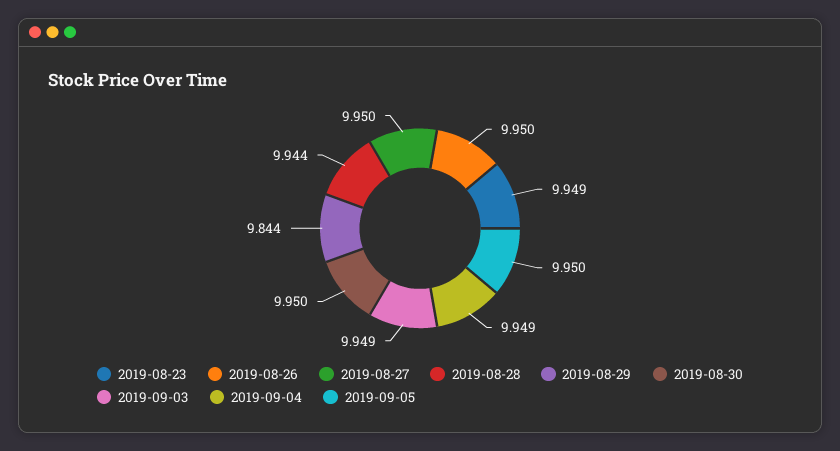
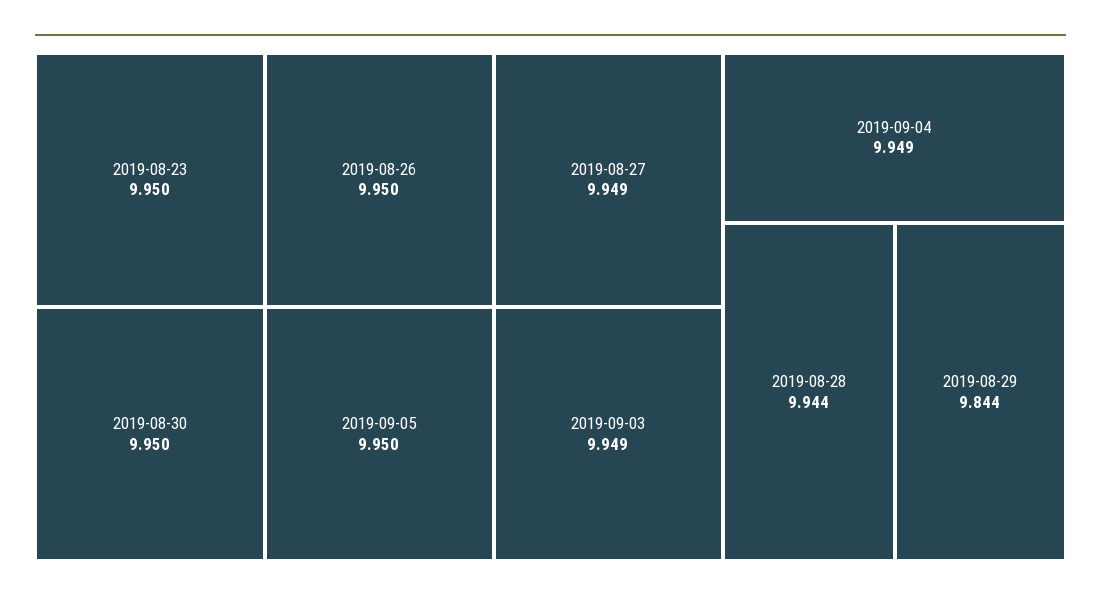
  {
-   "2019-08-23": 9.949,
+   "2019-08-23": 9.95,
    "2019-08-26": 9.95,
-   "2019-08-27": 9.95,
+   "2019-08-27": 9.949,
    "2019-08-28": 9.944,
    "2019-08-29": 9.844,
    "2019-08-30": 9.95,
    "2019-09-03": 9.949,
    "2019-09-04": 9.949,
    "2019-09-05": 9.95
  }

